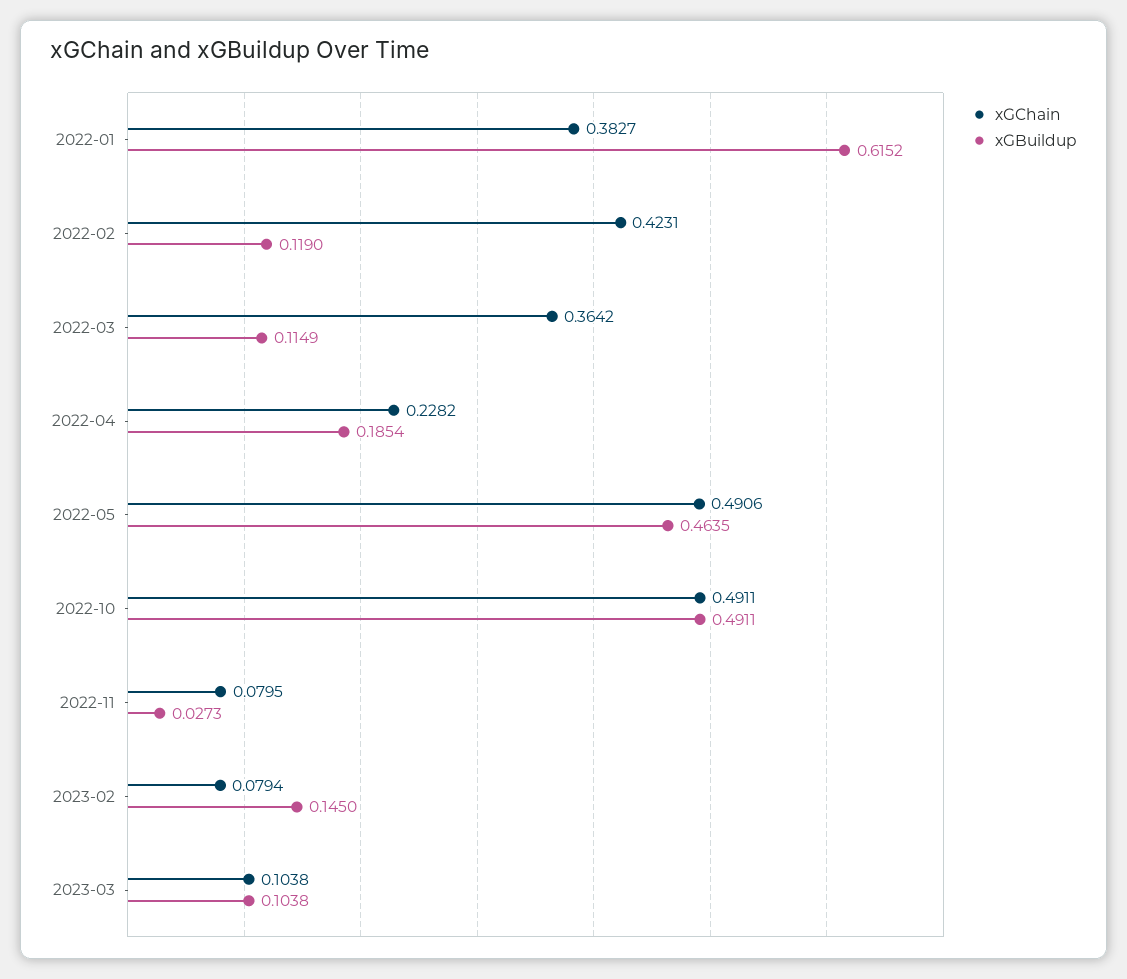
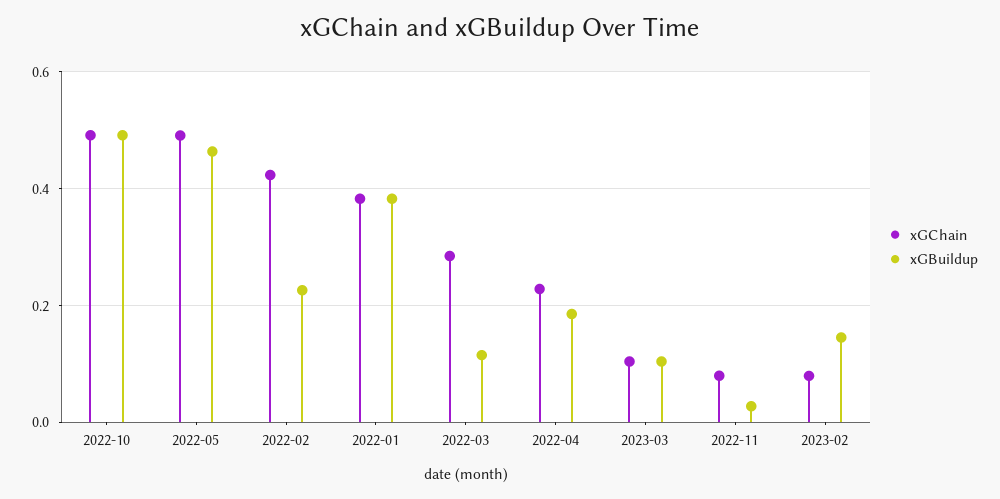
  {
    "xGChain": {
      "2022-01": 0.3827,
      "2022-02": 0.4231,
-     "2022-03": 0.3642,
+     "2022-03": 0.28,
      "2022-04": 0.2282,
      "2022-05": 0.4906,
      "2022-10": 0.4911,
      "2022-11": 0.0795,
      "2023-02": 0.0794,
      "2023-03": 0.1038
    },
    "xGBuildup": {
-     "2022-01": 0.6152,
+     "2022-01": 0.38,
-     "2022-02": 0.119,
+     "2022-02": 0.22,
      "2022-03": 0.1149,
      "2022-04": 0.1854,
      "2022-05": 0.4635,
      "2022-10": 0.4911,
      "2022-11": 0.0273,
      "2023-02": 0.145,
      "2023-03": 0.1038
    }
  }

